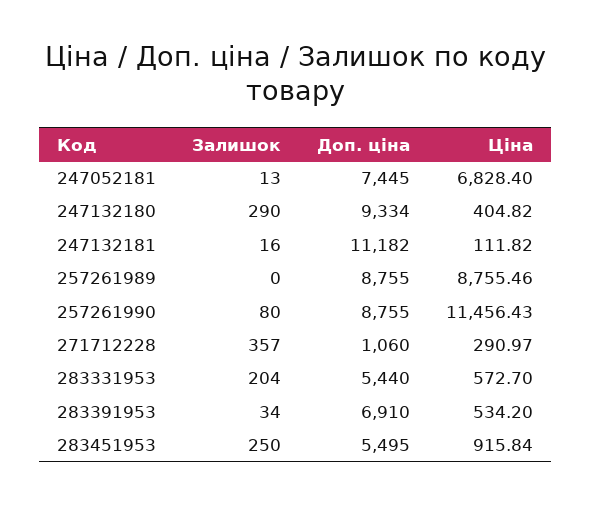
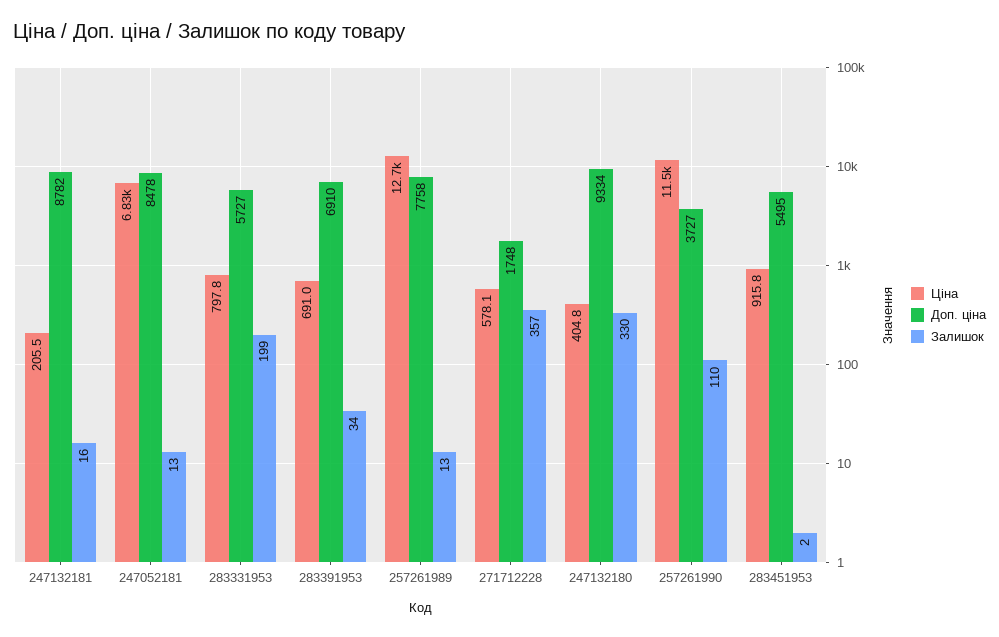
  {
    "Залишок": {
      "247052181": 13,
-     "247132180": 290,
+     "247132180": 330,
      "247132181": 16,
-     "257261989": 0,
+     "257261989": 13,
-     "257261990": 80,
+     "257261990": 110,
      "271712228": 357,
-     "283331953": 204,
+     "283331953": 199,
      "283391953": 34,
-     "283451953": 250
+     "283451953": 2
    },
    "Доп. ціна": {
-     "247052181": 7445,
+     "247052181": 8478,
      "247132180": 9334,
-     "247132181": 11182,
+     "247132181": 8782,
-     "257261989": 8755,
+     "257261989": 7758,
-     "257261990": 8755,
+     "257261990": 3727,
-     "271712228": 1060,
+     "271712228": 1748,
-     "283331953": 5440,
+     "283331953": 5727,
      "283391953": 6910,
      "283451953": 5495
    },
    "Ціна": {
      "247052181": 6828.4,
      "247132180": 404.82,
-     "247132181": 111.82,
+     "247132181": 205.5,
-     "257261989": 8755.46,
+     "257261989": 12700,
      "257261990": 11456.43,
-     "271712228": 290.97,
+     "271712228": 578.1,
-     "283331953": 572.7,
+     "283331953": 797.8,
-     "283391953": 534.2,
+     "283391953": 691,
      "283451953": 915.84
    }
  }

